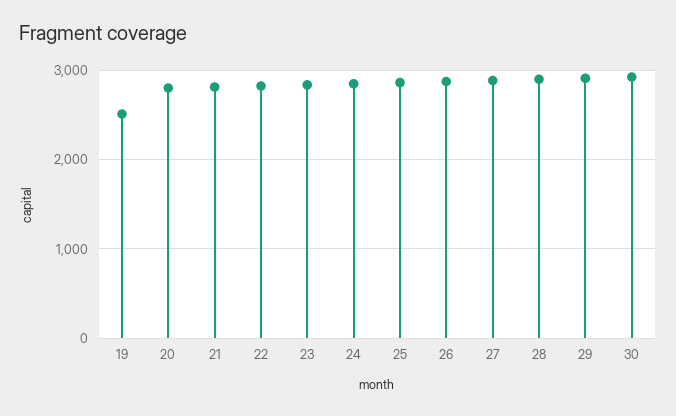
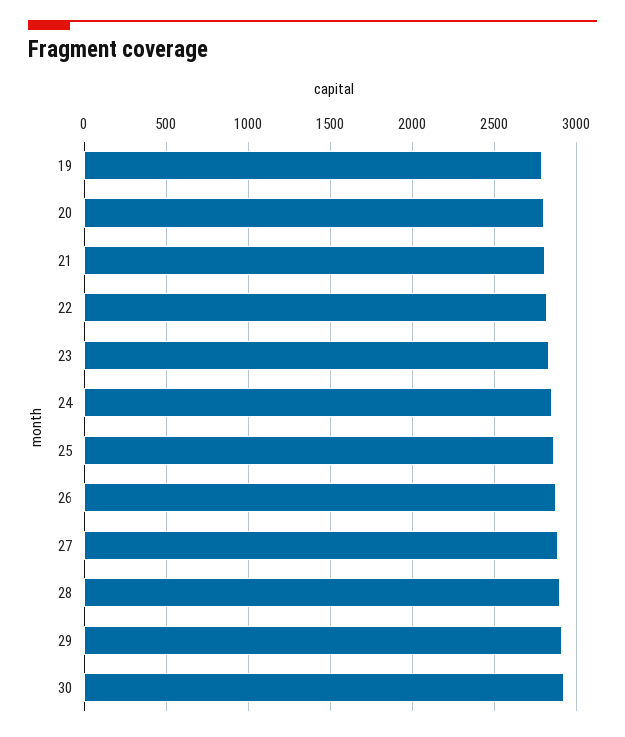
  {
-   "19": 2500,
+   "19": 2800,
    "20": 2800,
    "21": 2800,
    "22": 2800,
    "23": 2850,
    "24": 2850,
    "25": 2850,
    "26": 2850,
    "27": 2900,
    "28": 2900,
    "29": 2900,
    "30": 2900
  }

